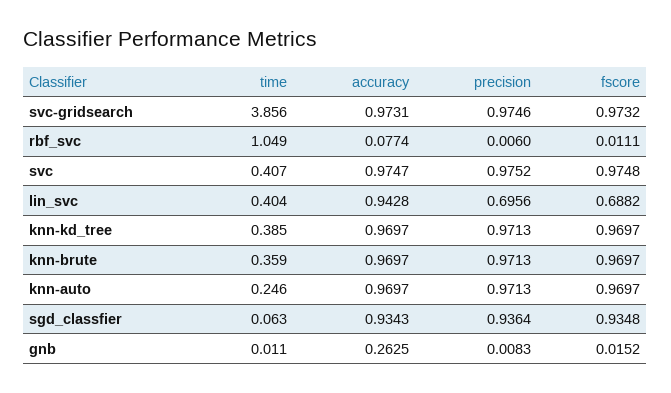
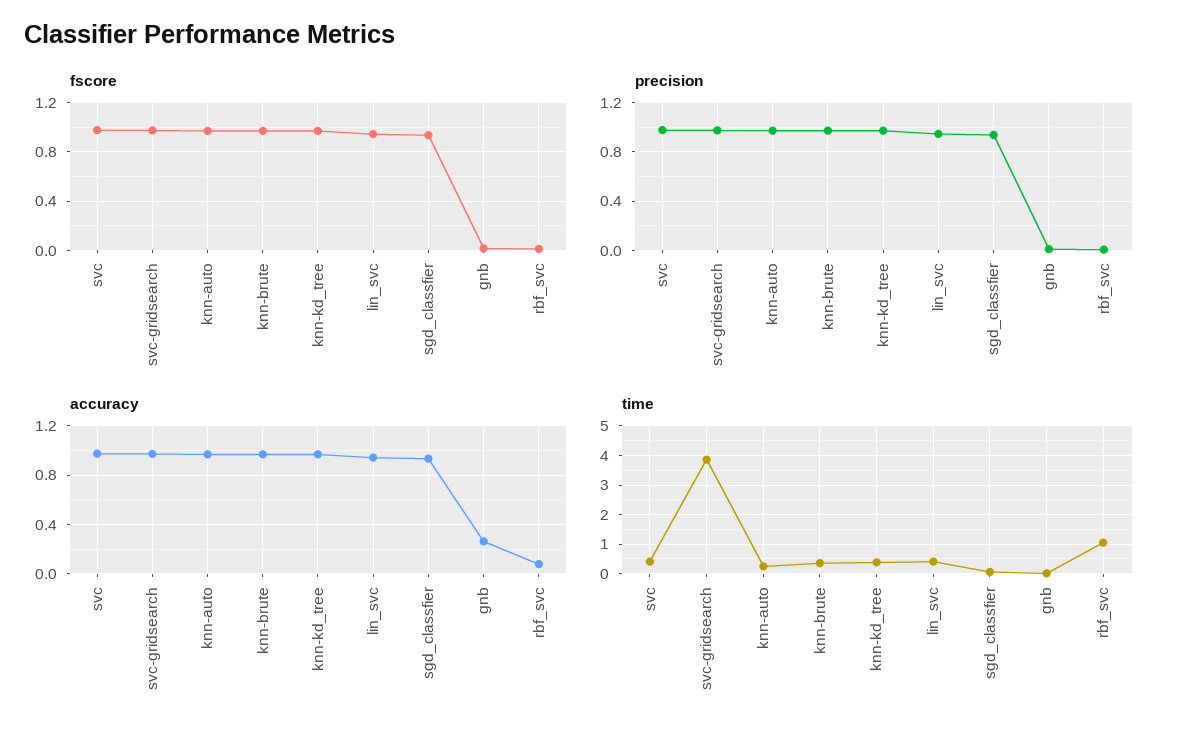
  {
    "time": {
      "svc-gridsearch": 3.856,
      "rbf_svc": 1.049,
      "svc": 0.407,
      "lin_svc": 0.404,
      "knn-kd_tree": 0.385,
      "knn-brute": 0.359,
      "knn-auto": 0.246,
      "sgd_classfier": 0.063,
      "gnb": 0.011
    },
    "accuracy": {
      "svc-gridsearch": 0.9731,
      "rbf_svc": 0.0774,
      "svc": 0.9747,
      "lin_svc": 0.9428,
      "knn-kd_tree": 0.9697,
      "knn-brute": 0.9697,
      "knn-auto": 0.9697,
      "sgd_classfier": 0.9343,
      "gnb": 0.2625
    },
    "precision": {
      "svc-gridsearch": 0.9746,
      "rbf_svc": 0.006,
      "svc": 0.9752,
-     "lin_svc": 0.6956,
+     "lin_svc": 0.95,
      "knn-kd_tree": 0.9713,
      "knn-brute": 0.9713,
      "knn-auto": 0.9713,
      "sgd_classfier": 0.9364,
      "gnb": 0.0083
    },
    "fscore": {
      "svc-gridsearch": 0.9732,
      "rbf_svc": 0.0111,
      "svc": 0.9748,
-     "lin_svc": 0.6882,
+     "lin_svc": 0.95,
      "knn-kd_tree": 0.9697,
      "knn-brute": 0.9697,
      "knn-auto": 0.9697,
      "sgd_classfier": 0.9348,
      "gnb": 0.0152
    }
  }

